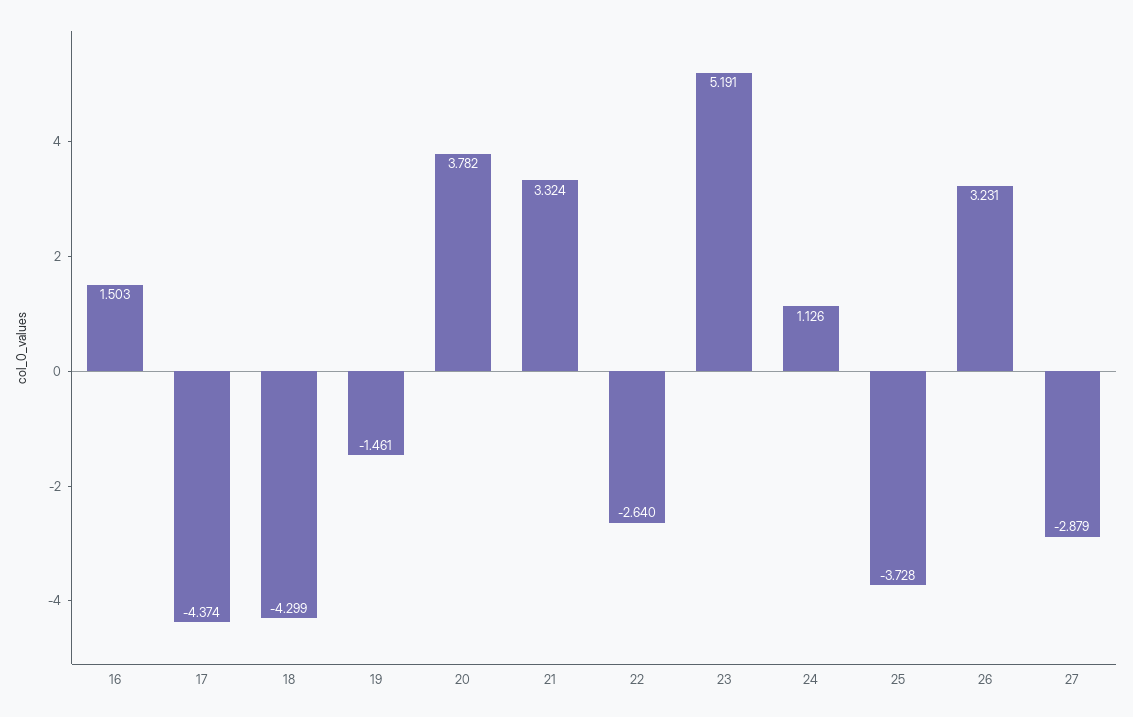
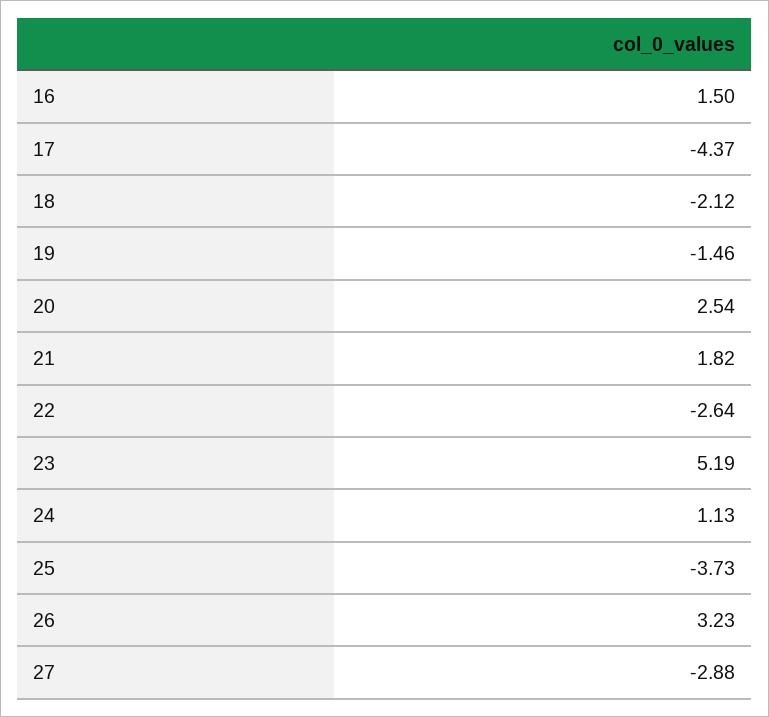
  {
    "16": 1.503,
    "17": -4.374,
-   "18": -4.299,
+   "18": -2.12,
    "19": -1.461,
-   "20": 3.782,
+   "20": 2.54,
-   "21": 3.324,
+   "21": 1.82,
    "22": -2.64,
    "23": 5.191,
    "24": 1.126,
    "25": -3.728,
    "26": 3.231,
    "27": -2.879
  }

